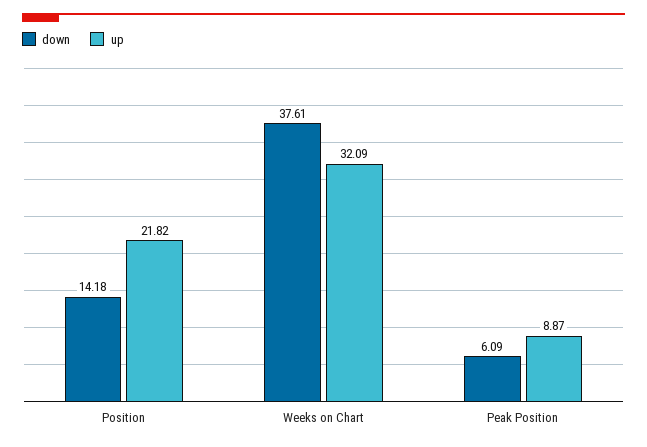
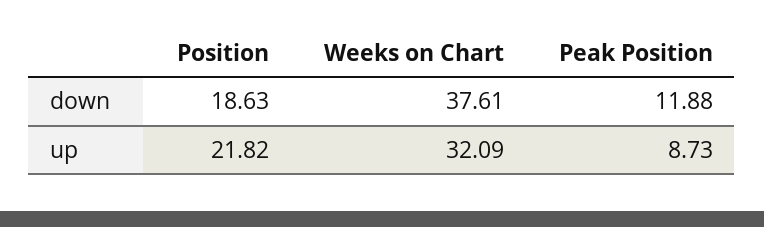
  {
    "down": {
-     "Position": 14.18,
+     "Position": 18.63,
      "Weeks on Chart": 37.61,
-     "Peak Position": 6.09
+     "Peak Position": 11.88
    },
    "up": {
      "Position": 21.82,
      "Weeks on Chart": 32.09,
-     "Peak Position": 8.87
+     "Peak Position": 8.73
    }
  }

